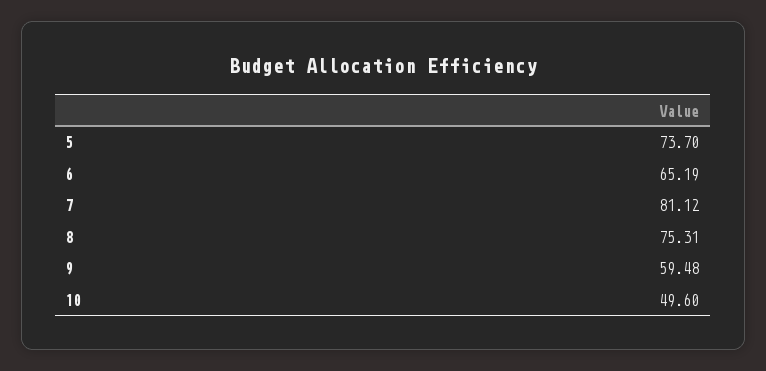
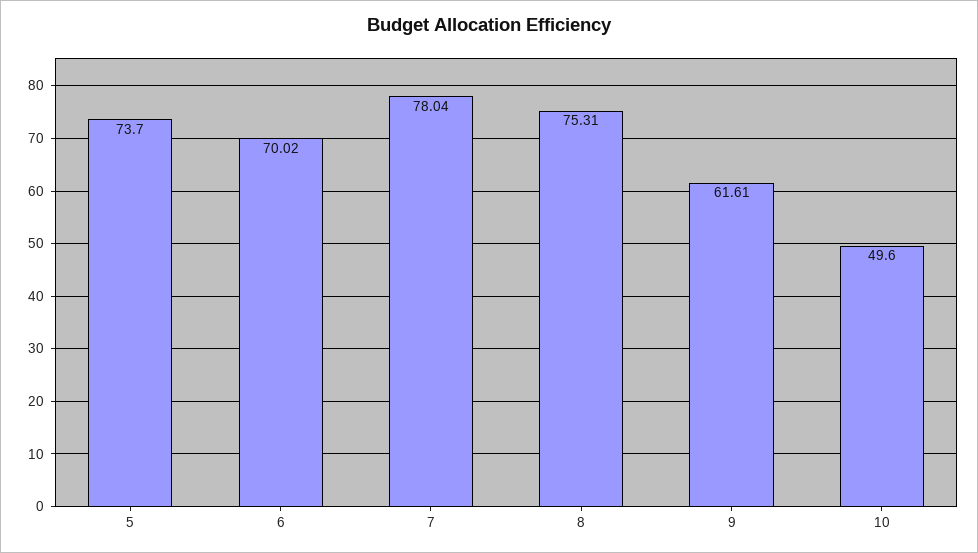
  {
    "5": 73.7,
-   "6": 65.19,
+   "6": 70.02,
-   "7": 81.12,
+   "7": 78.04,
    "8": 75.31,
-   "9": 59.48,
+   "9": 61.61,
    "10": 49.6
  }

